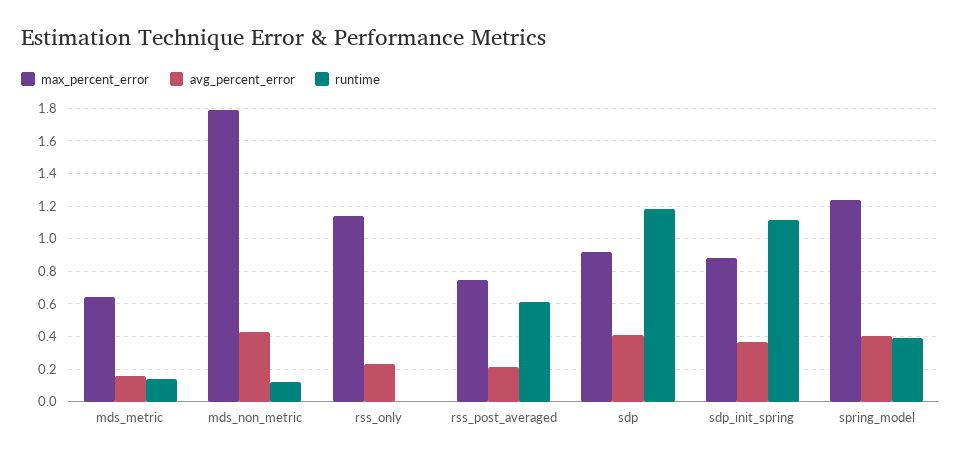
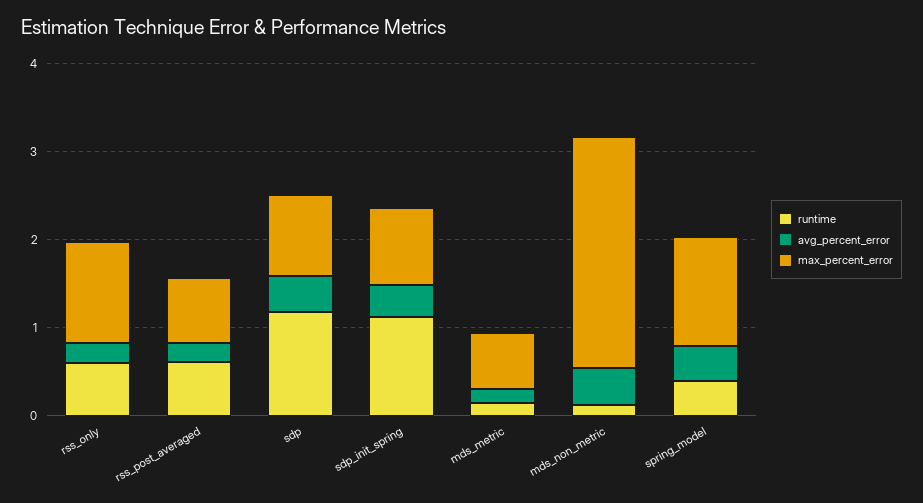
  {
    "max_percent_error": {
      "mds_metric": 0.65,
-     "mds_non_metric": 1.8,
+     "mds_non_metric": 2.6,
      "rss_only": 1.15,
      "rss_post_averaged": 0.75,
      "sdp": 0.9,
      "sdp_init_spring": 0.9,
      "spring_model": 1.25
    },
    "avg_percent_error": {
      "mds_metric": 0.15,
      "mds_non_metric": 0.45,
      "rss_only": 0.25,
      "rss_post_averaged": 0.2,
      "sdp": 0.4,
      "sdp_init_spring": 0.35,
      "spring_model": 0.4
    },
    "runtime": {
      "mds_metric": 0.15,
      "mds_non_metric": 0.1,
-     "rss_only": 0,
+     "rss_only": 0.6,
      "rss_post_averaged": 0.6,
      "sdp": 1.2,
      "sdp_init_spring": 1.1,
      "spring_model": 0.4
    }
  }

